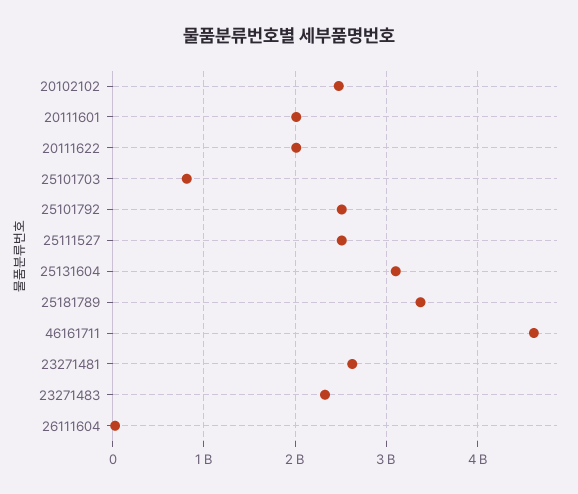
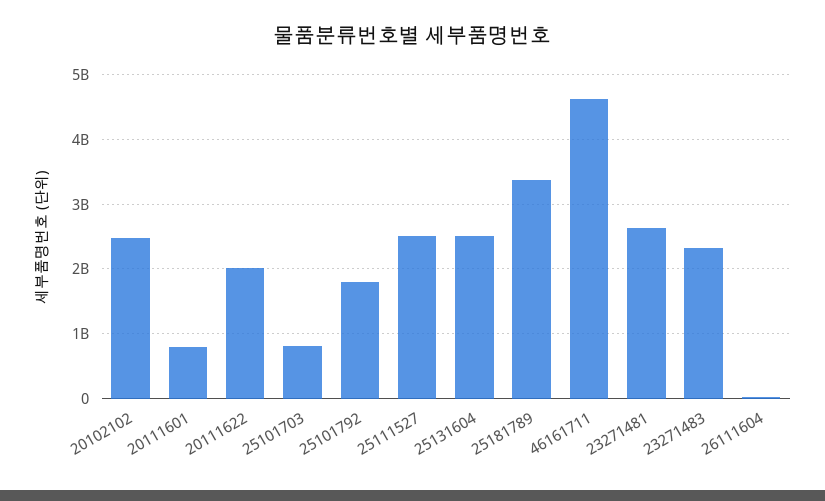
  {
    "20102102": 2500000000,
-   "20111601": 2000000000,
+   "20111601": 800000000,
    "20111622": 2000000000,
    "25101703": 800000000,
-   "25101792": 2500000000,
+   "25101792": 1800000000,
    "25111527": 2500000000,
-   "25131604": 3100000000,
+   "25131604": 2500000000,
    "25181789": 3400000000,
    "46161711": 4600000000,
    "23271481": 2600000000,
    "23271483": 2300000000,
    "26111604": 0
  }

